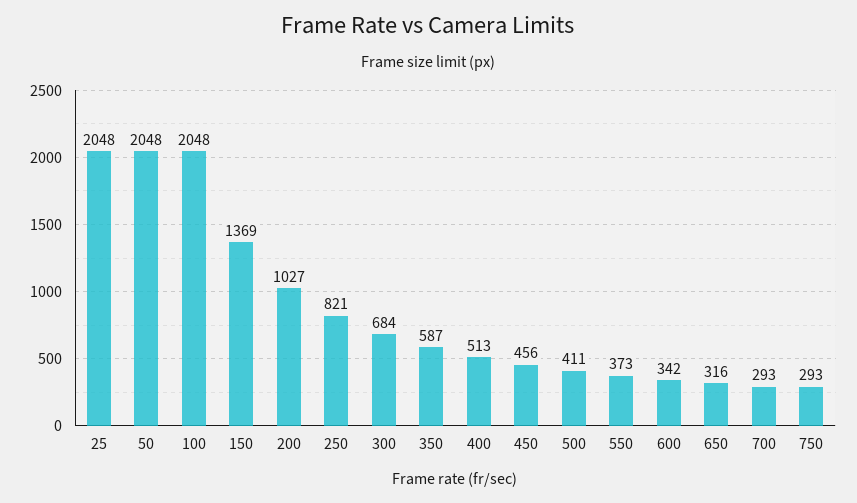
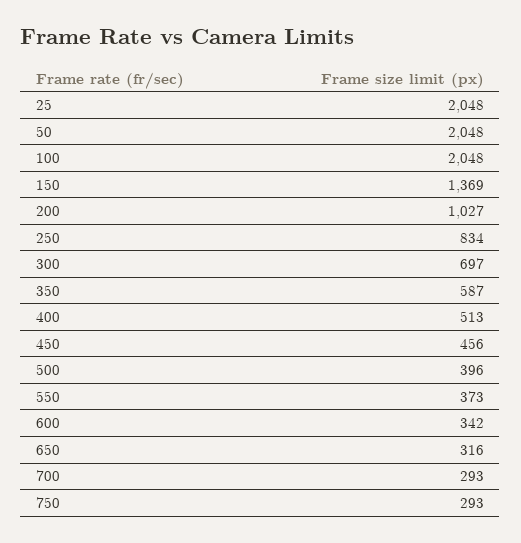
  {
    "25": 2048,
    "50": 2048,
    "100": 2048,
    "150": 1369,
    "200": 1027,
-   "250": 821,
+   "250": 834,
-   "300": 684,
+   "300": 697,
    "350": 587,
    "400": 513,
    "450": 456,
-   "500": 411,
+   "500": 396,
    "550": 373,
    "600": 342,
    "650": 316,
    "700": 293,
    "750": 293
  }

